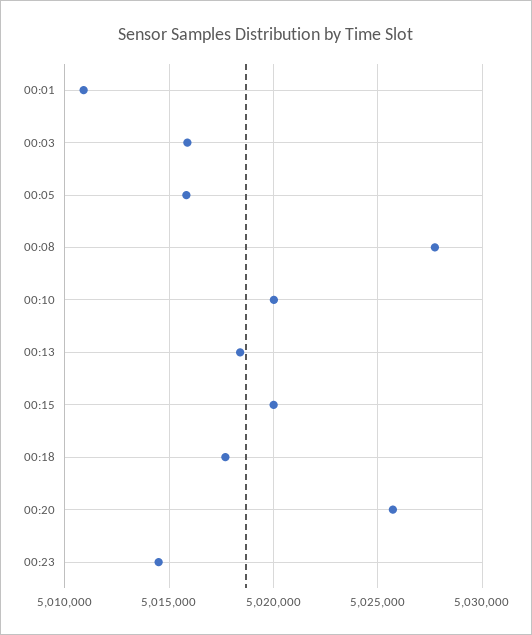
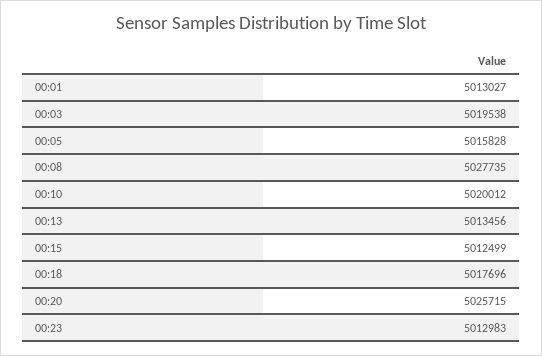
  {
-   "00:01": 5011000,
+   "00:01": 5013027,
-   "00:03": 5016000,
+   "00:03": 5019538,
    "00:05": 5015828,
    "00:08": 5027735,
    "00:10": 5020012,
-   "00:13": 5018500,
+   "00:13": 5013456,
-   "00:15": 5020000,
+   "00:15": 5012499,
    "00:18": 5017696,
    "00:20": 5025715,
-   "00:23": 5014500
+   "00:23": 5012983
  }

